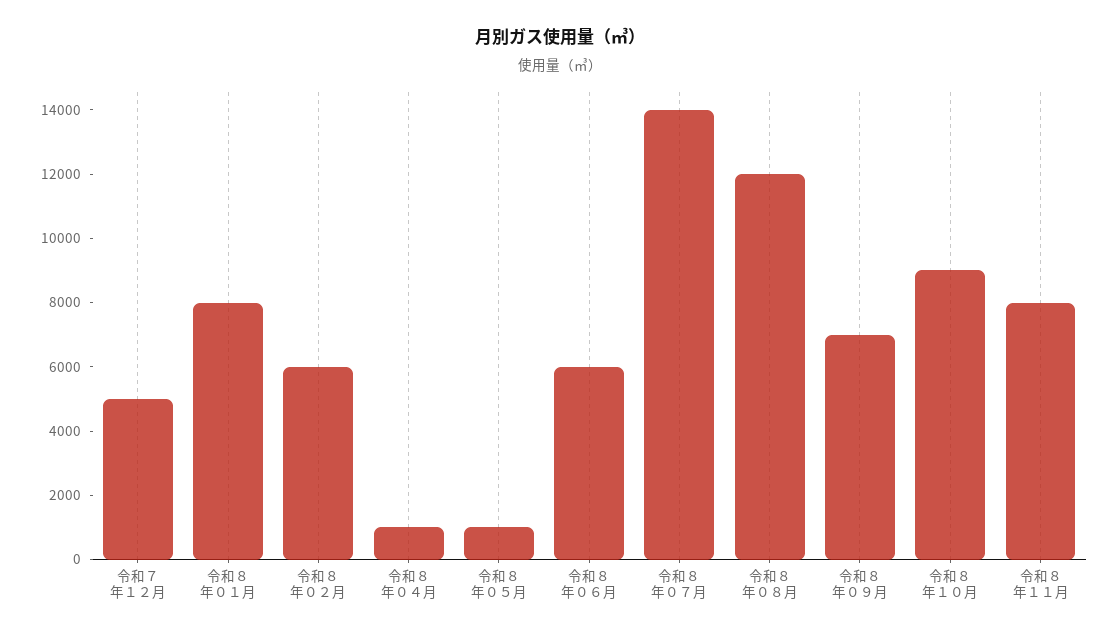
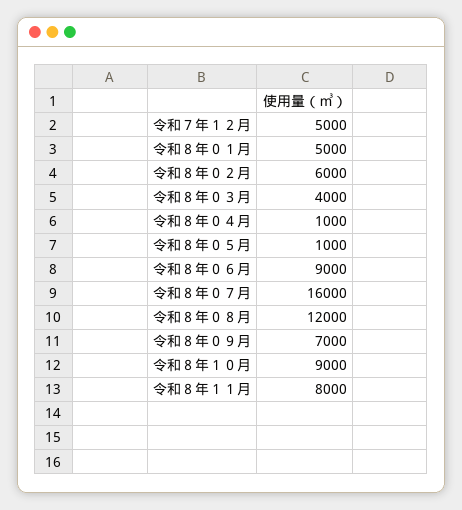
  {
    "令和７年１２月": 5000,
-   "令和８年０１月": 8000,
+   "令和８年０１月": 5000,
    "令和８年０２月": 6000,
    "令和８年０４月": 1000,
    "令和８年０５月": 1000,
-   "令和８年０６月": 6000,
+   "令和８年０６月": 9000,
-   "令和８年０７月": 14000,
+   "令和８年０７月": 16000,
    "令和８年０８月": 12000,
    "令和８年０９月": 7000,
    "令和８年１０月": 9000,
-   "令和８年１１月": 8000
+   "令和８年１１月": 8000,
+   "令和８年０３月": 4000
  }

